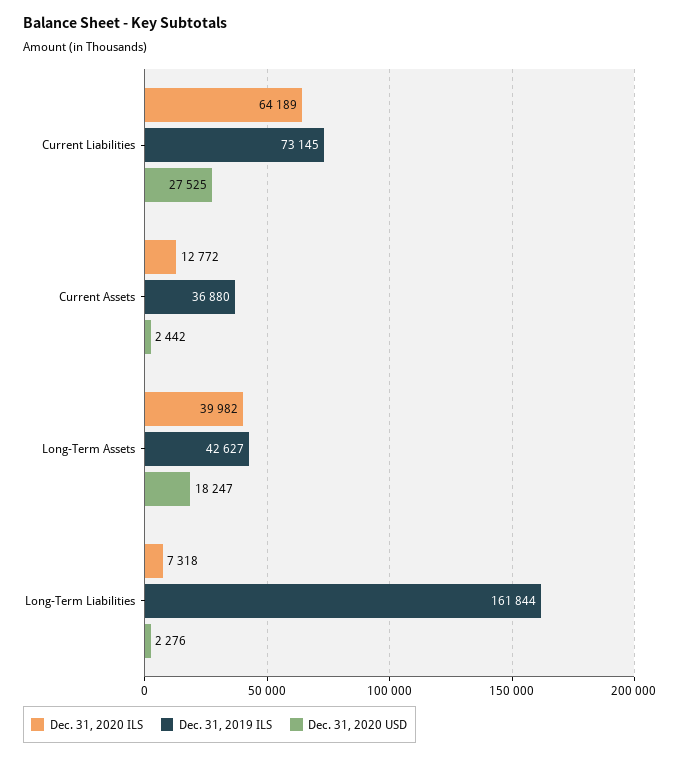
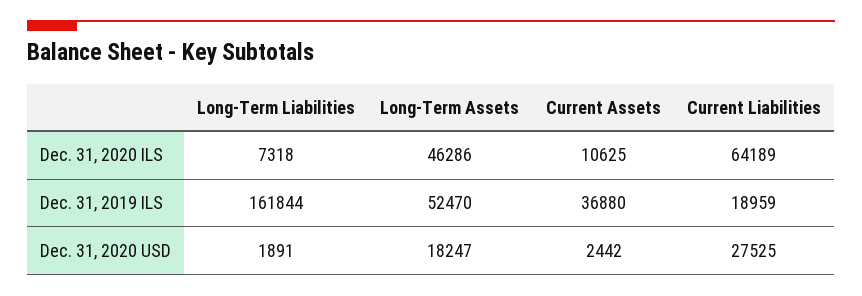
  {
    "Dec. 31, 2020 ILS": {
      "Current Liabilities": 64189,
-     "Current Assets": 12772,
+     "Current Assets": 10625,
-     "Long-Term Assets": 39982,
+     "Long-Term Assets": 46286,
      "Long-Term Liabilities": 7318
    },
    "Dec. 31, 2019 ILS": {
-     "Current Liabilities": 73145,
+     "Current Liabilities": 18959,
      "Current Assets": 36880,
-     "Long-Term Assets": 42627,
+     "Long-Term Assets": 52470,
      "Long-Term Liabilities": 161844
    },
    "Dec. 31, 2020 USD": {
      "Current Liabilities": 27525,
      "Current Assets": 2442,
      "Long-Term Assets": 18247,
-     "Long-Term Liabilities": 2276
+     "Long-Term Liabilities": 1891
    }
  }

